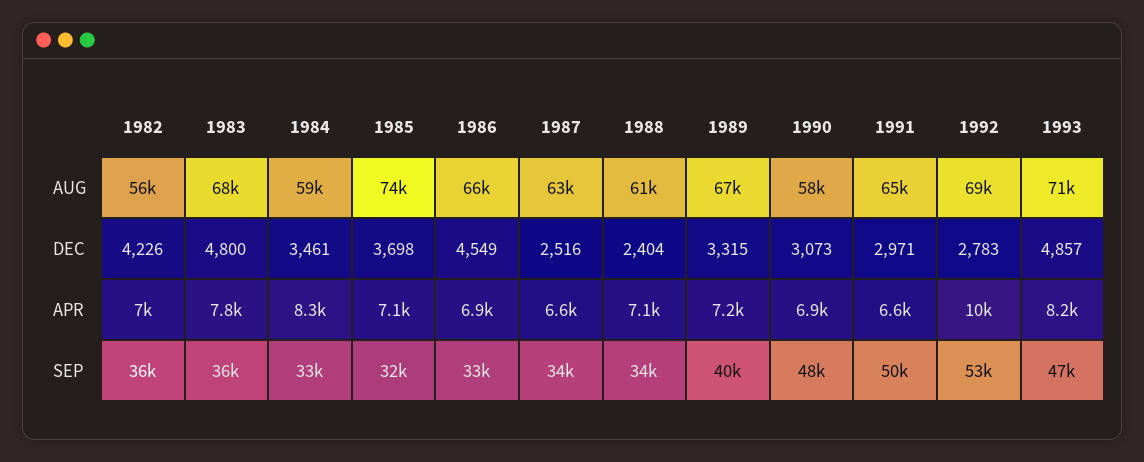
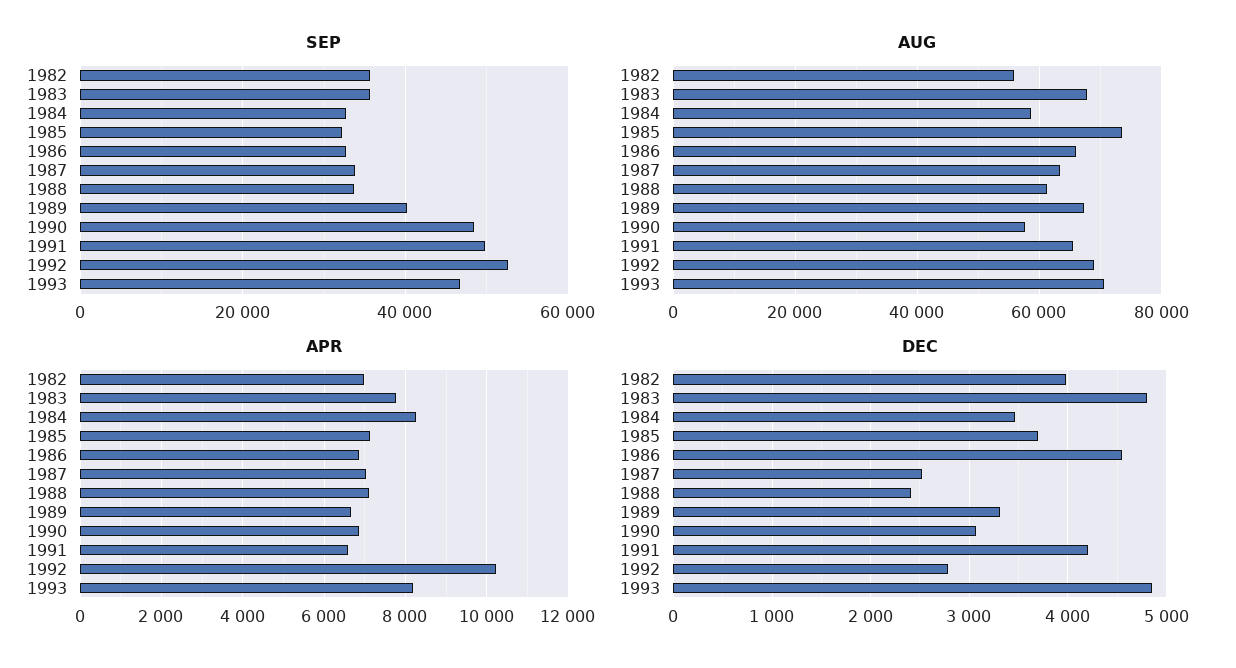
  {
    "AUG": {
      "1982": 56000,
      "1983": 68000,
      "1984": 59000,
      "1985": 74000,
      "1986": 66000,
      "1987": 63000,
      "1988": 61000,
      "1989": 67000,
      "1990": 58000,
      "1991": 65000,
      "1992": 69000,
      "1993": 71000
    },
    "DEC": {
-     "1982": 4226,
+     "1982": 4000,
      "1983": 4800,
      "1984": 3461,
      "1985": 3698,
      "1986": 4549,
      "1987": 2516,
      "1988": 2404,
      "1989": 3315,
      "1990": 3073,
-     "1991": 2971,
+     "1991": 4200,
      "1992": 2783,
      "1993": 4857
    },
    "APR": {
      "1982": 7000,
      "1983": 7800,
      "1984": 8300,
      "1985": 7100,
      "1986": 6900,
-     "1987": 6600,
+     "1987": 7000,
      "1988": 7100,
-     "1989": 7200,
+     "1989": 6600,
      "1990": 6900,
      "1991": 6600,
      "1992": 10000,
      "1993": 8200
    },
    "SEP": {
      "1982": 36000,
      "1983": 36000,
      "1984": 33000,
      "1985": 32000,
      "1986": 33000,
      "1987": 34000,
      "1988": 34000,
      "1989": 40000,
      "1990": 48000,
      "1991": 50000,
      "1992": 53000,
      "1993": 47000
    }
  }

